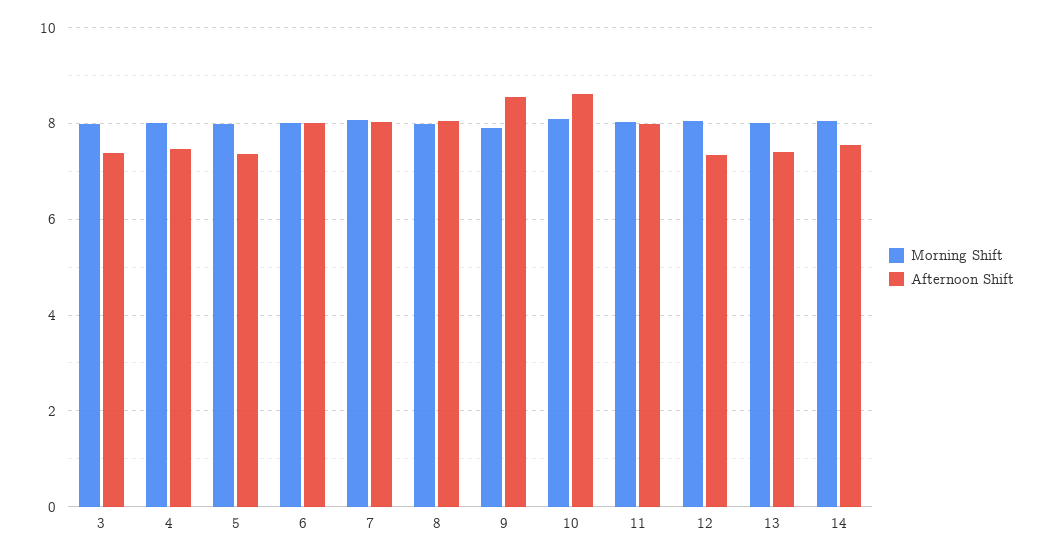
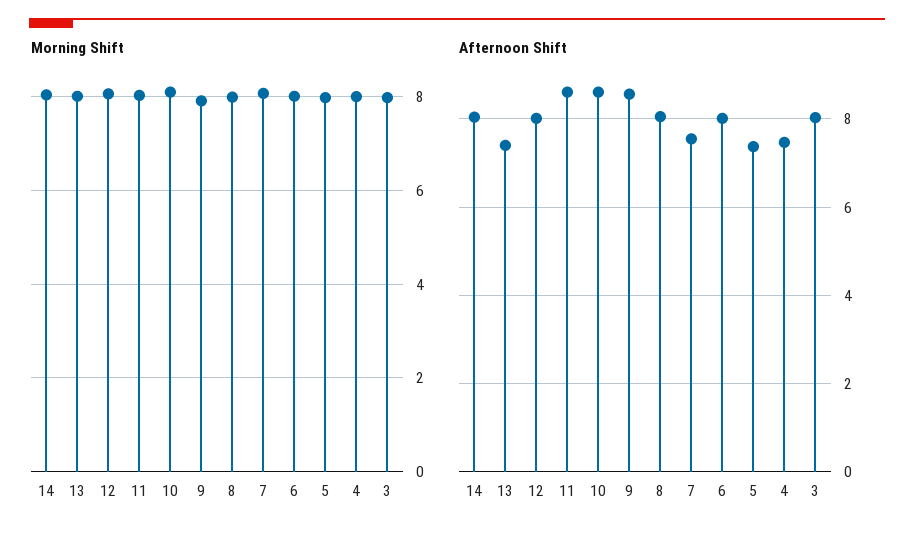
  {
    "Morning Shift": {
      "3": 8,
      "4": 8,
      "5": 8,
      "6": 8,
      "7": 8,
      "8": 8,
      "9": 8,
      "10": 8.2,
      "11": 8,
      "12": 8,
      "13": 8,
      "14": 8
    },
    "Afternoon Shift": {
-     "3": 7.4,
+     "3": 8,
      "4": 7.4,
      "5": 7.4,
      "6": 8,
-     "7": 8,
+     "7": 7.6,
      "8": 8,
      "9": 8.6,
      "10": 8.6,
-     "11": 8,
+     "11": 8.6,
-     "12": 7.4,
+     "12": 8,
      "13": 7.4,
-     "14": 7.6
+     "14": 8
    }
  }

